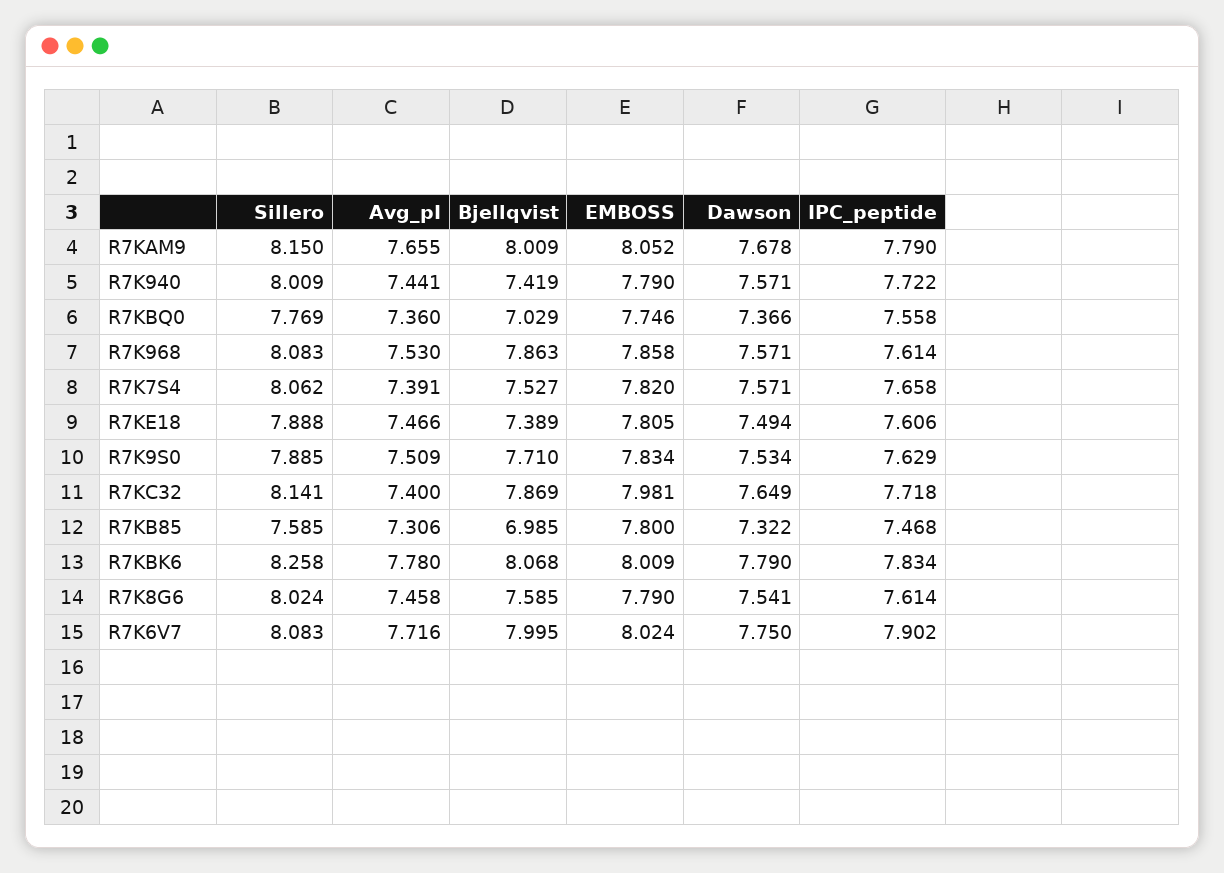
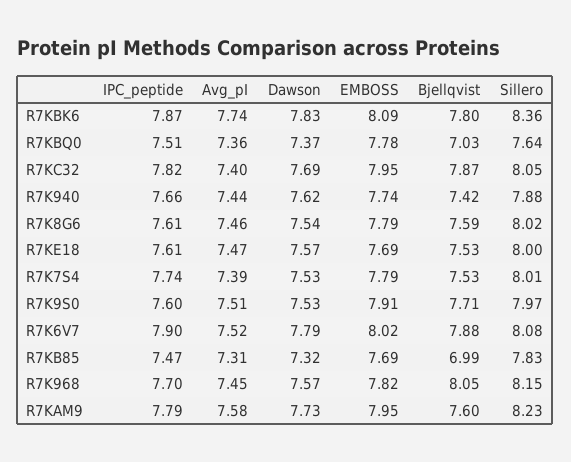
  {
    "Sillero": {
-     "R7KAM9": 8.15,
+     "R7KAM9": 8.23,
-     "R7K940": 8.009,
+     "R7K940": 7.88,
-     "R7KBQ0": 7.769,
+     "R7KBQ0": 7.64,
-     "R7K968": 8.083,
+     "R7K968": 8.15,
-     "R7K7S4": 8.062,
+     "R7K7S4": 8.01,
-     "R7KE18": 7.888,
+     "R7KE18": 8,
-     "R7K9S0": 7.885,
+     "R7K9S0": 7.97,
-     "R7KC32": 8.141,
+     "R7KC32": 8.05,
-     "R7KB85": 7.585,
+     "R7KB85": 7.83,
-     "R7KBK6": 8.258,
+     "R7KBK6": 8.36,
      "R7K8G6": 8.024,
      "R7K6V7": 8.083
    },
    "Avg_pI": {
-     "R7KAM9": 7.655,
+     "R7KAM9": 7.58,
      "R7K940": 7.441,
      "R7KBQ0": 7.36,
-     "R7K968": 7.53,
+     "R7K968": 7.45,
      "R7K7S4": 7.391,
      "R7KE18": 7.466,
      "R7K9S0": 7.509,
      "R7KC32": 7.4,
      "R7KB85": 7.306,
-     "R7KBK6": 7.78,
+     "R7KBK6": 7.74,
      "R7K8G6": 7.458,
-     "R7K6V7": 7.716
+     "R7K6V7": 7.52
    },
    "Bjellqvist": {
-     "R7KAM9": 8.009,
+     "R7KAM9": 7.6,
      "R7K940": 7.419,
      "R7KBQ0": 7.029,
-     "R7K968": 7.863,
+     "R7K968": 8.05,
      "R7K7S4": 7.527,
-     "R7KE18": 7.389,
+     "R7KE18": 7.53,
      "R7K9S0": 7.71,
      "R7KC32": 7.869,
      "R7KB85": 6.985,
-     "R7KBK6": 8.068,
+     "R7KBK6": 7.8,
      "R7K8G6": 7.585,
-     "R7K6V7": 7.995
+     "R7K6V7": 7.88
    },
    "EMBOSS": {
-     "R7KAM9": 8.052,
+     "R7KAM9": 7.95,
-     "R7K940": 7.79,
+     "R7K940": 7.74,
-     "R7KBQ0": 7.746,
+     "R7KBQ0": 7.78,
-     "R7K968": 7.858,
+     "R7K968": 7.82,
-     "R7K7S4": 7.82,
+     "R7K7S4": 7.79,
-     "R7KE18": 7.805,
+     "R7KE18": 7.69,
-     "R7K9S0": 7.834,
+     "R7K9S0": 7.91,
-     "R7KC32": 7.981,
+     "R7KC32": 7.95,
-     "R7KB85": 7.8,
+     "R7KB85": 7.69,
-     "R7KBK6": 8.009,
+     "R7KBK6": 8.09,
      "R7K8G6": 7.79,
      "R7K6V7": 8.024
    },
    "Dawson": {
-     "R7KAM9": 7.678,
+     "R7KAM9": 7.73,
-     "R7K940": 7.571,
+     "R7K940": 7.62,
      "R7KBQ0": 7.366,
      "R7K968": 7.571,
-     "R7K7S4": 7.571,
+     "R7K7S4": 7.53,
-     "R7KE18": 7.494,
+     "R7KE18": 7.57,
      "R7K9S0": 7.534,
-     "R7KC32": 7.649,
+     "R7KC32": 7.69,
      "R7KB85": 7.322,
-     "R7KBK6": 7.79,
+     "R7KBK6": 7.83,
      "R7K8G6": 7.541,
-     "R7K6V7": 7.75
+     "R7K6V7": 7.79
    },
    "IPC_peptide": {
      "R7KAM9": 7.79,
-     "R7K940": 7.722,
+     "R7K940": 7.66,
-     "R7KBQ0": 7.558,
+     "R7KBQ0": 7.51,
-     "R7K968": 7.614,
+     "R7K968": 7.7,
-     "R7K7S4": 7.658,
+     "R7K7S4": 7.74,
      "R7KE18": 7.606,
-     "R7K9S0": 7.629,
+     "R7K9S0": 7.6,
-     "R7KC32": 7.718,
+     "R7KC32": 7.82,
      "R7KB85": 7.468,
-     "R7KBK6": 7.834,
+     "R7KBK6": 7.87,
      "R7K8G6": 7.614,
      "R7K6V7": 7.902
    }
  }

